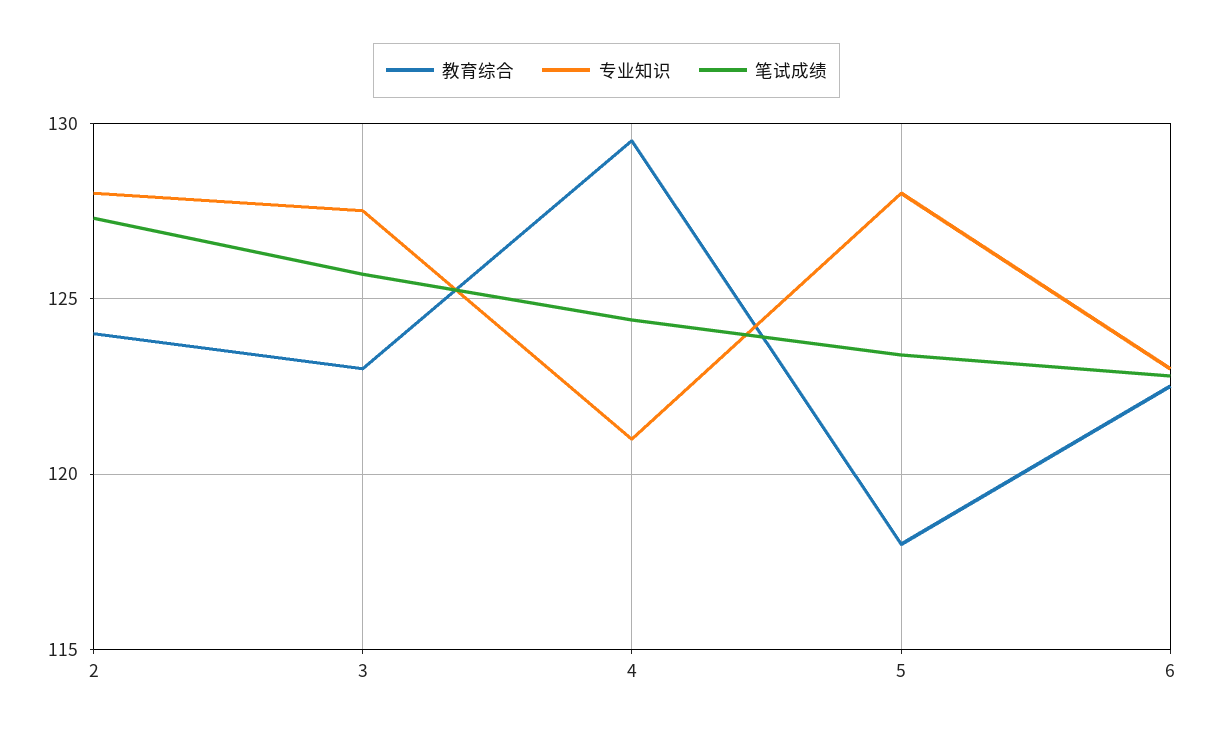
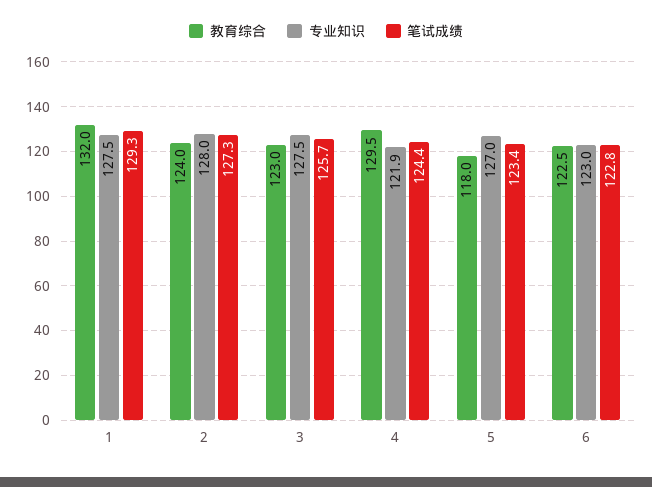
  {
    "教育综合": {
      "2": 124,
      "3": 123,
      "4": 129.5,
      "5": 118,
-     "6": 122.5
+     "6": 122.5,
+     "1": 132
    },
    "专业知识": {
      "2": 128,
      "3": 127.5,
-     "4": 121,
+     "4": 121.9,
-     "5": 128,
+     "5": 127,
-     "6": 123
+     "6": 123,
+     "1": 127.5
    },
    "笔试成绩": {
      "2": 127.3,
      "3": 125.7,
      "4": 124.4,
      "5": 123.4,
-     "6": 122.8
+     "6": 122.8,
+     "1": 129.3
    }
  }

